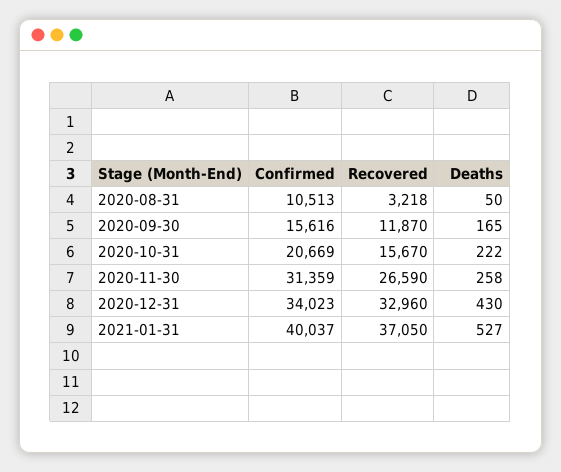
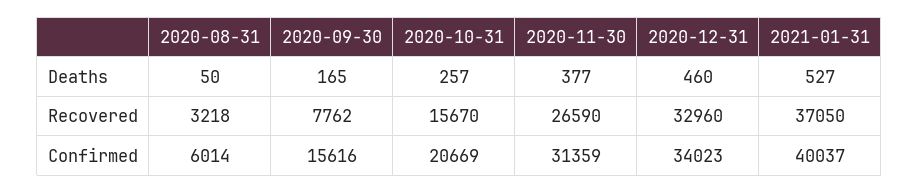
  {
    "Confirmed": {
-     "2020-08-31": 10513,
+     "2020-08-31": 6014,
      "2020-09-30": 15616,
      "2020-10-31": 20669,
      "2020-11-30": 31359,
      "2020-12-31": 34023,
      "2021-01-31": 40037
    },
    "Recovered": {
      "2020-08-31": 3218,
-     "2020-09-30": 11870,
+     "2020-09-30": 7762,
      "2020-10-31": 15670,
      "2020-11-30": 26590,
      "2020-12-31": 32960,
      "2021-01-31": 37050
    },
    "Deaths": {
      "2020-08-31": 50,
      "2020-09-30": 165,
-     "2020-10-31": 222,
+     "2020-10-31": 257,
-     "2020-11-30": 258,
+     "2020-11-30": 377,
-     "2020-12-31": 430,
+     "2020-12-31": 460,
      "2021-01-31": 527
    }
  }

